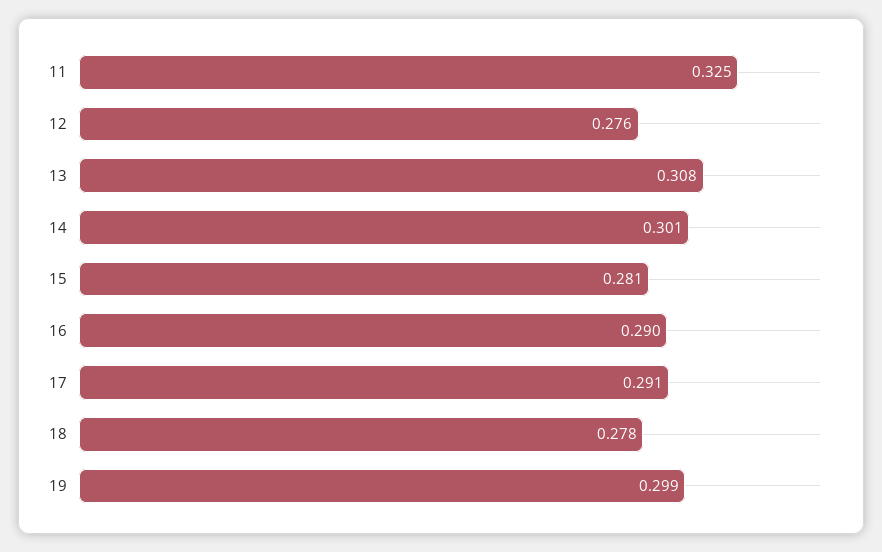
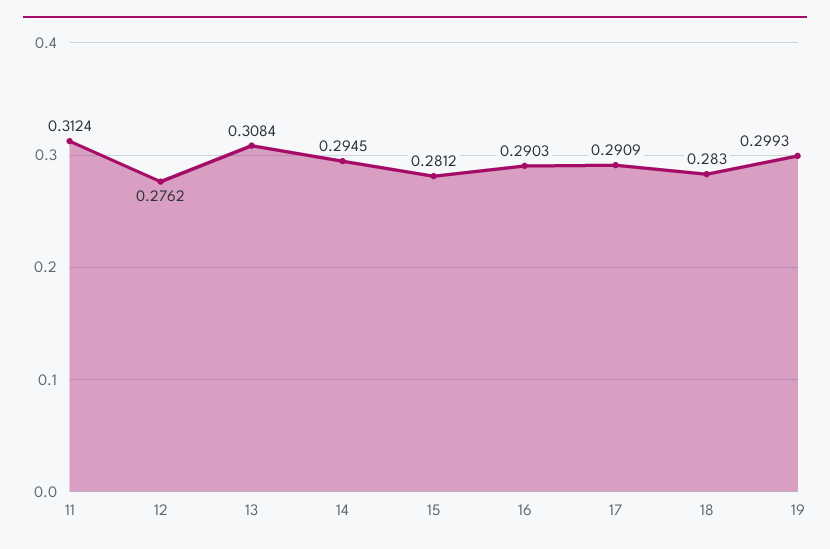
  {
-   "11": 0.325,
+   "11": 0.3124,
    "12": 0.2762,
    "13": 0.3084,
-   "14": 0.301,
+   "14": 0.2945,
    "15": 0.2812,
    "16": 0.2903,
    "17": 0.2909,
-   "18": 0.278,
+   "18": 0.283,
    "19": 0.2993
  }

